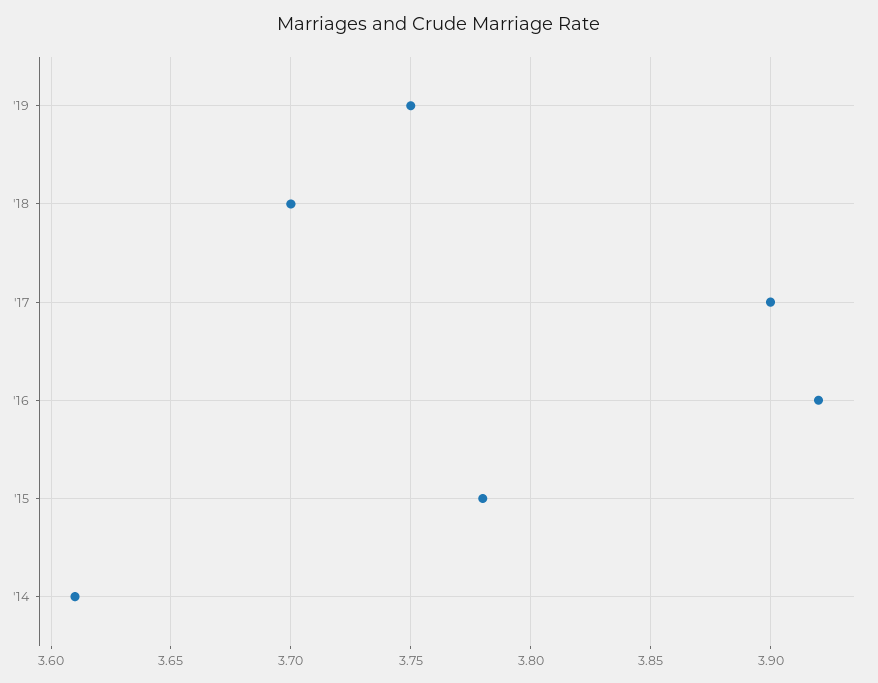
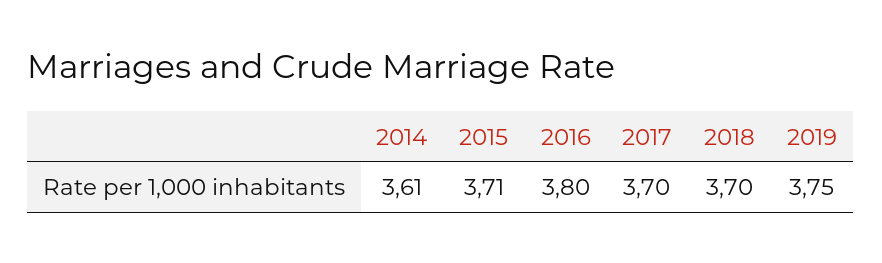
  {
    "'19": 3.75,
    "'18": 3.7,
-   "'17": 3.9,
+   "'17": 3.7,
-   "'16": 3.92,
+   "'16": 3.8,
-   "'15": 3.78,
+   "'15": 3.71,
    "'14": 3.61
  }

